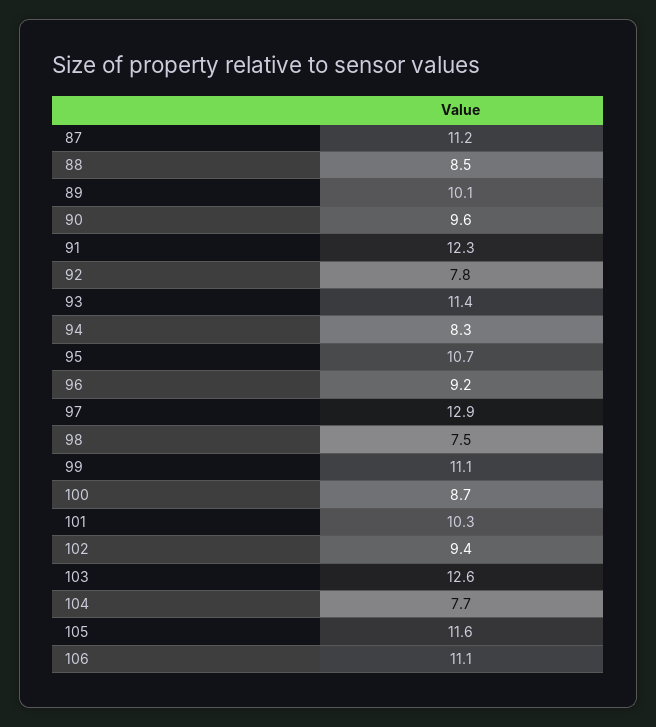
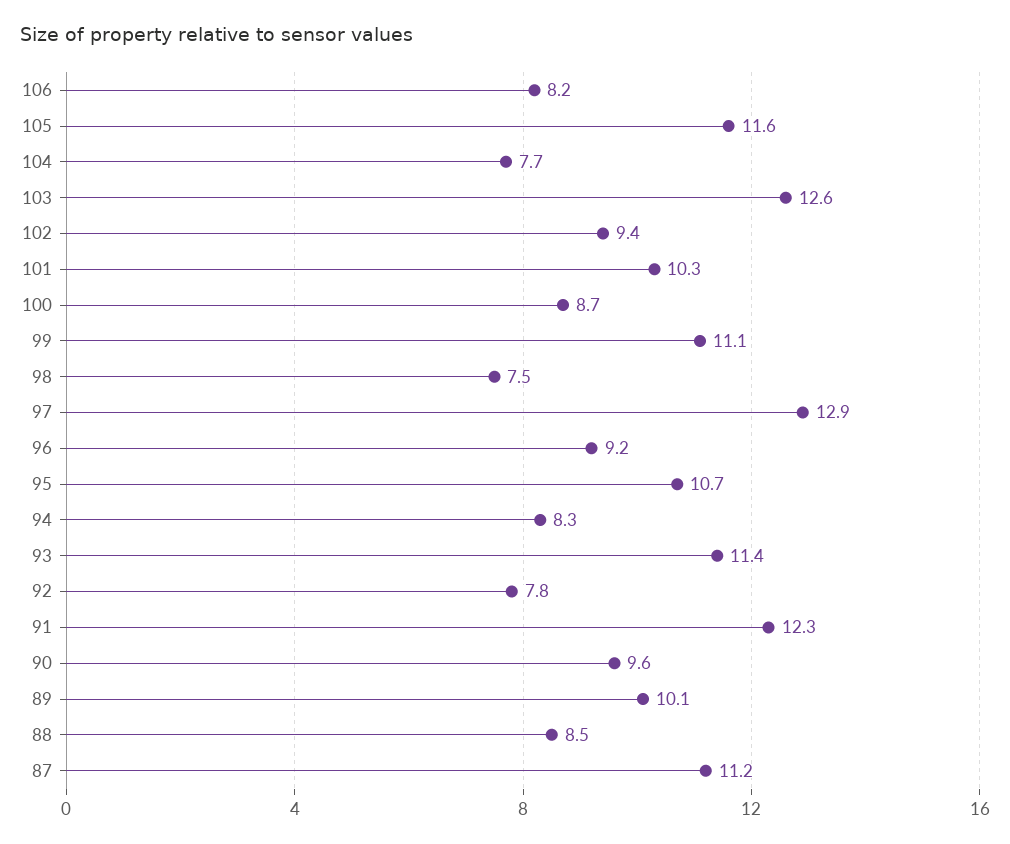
  {
    "87": 11.2,
    "88": 8.5,
    "89": 10.1,
    "90": 9.6,
    "91": 12.3,
    "92": 7.8,
    "93": 11.4,
    "94": 8.3,
    "95": 10.7,
    "96": 9.2,
    "97": 12.9,
    "98": 7.5,
    "99": 11.1,
    "100": 8.7,
    "101": 10.3,
    "102": 9.4,
    "103": 12.6,
    "104": 7.7,
    "105": 11.6,
-   "106": 11.1
+   "106": 8.2
  }

